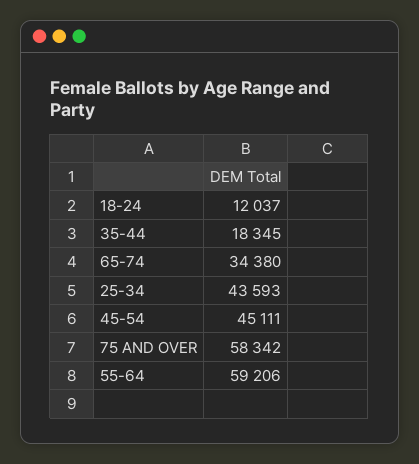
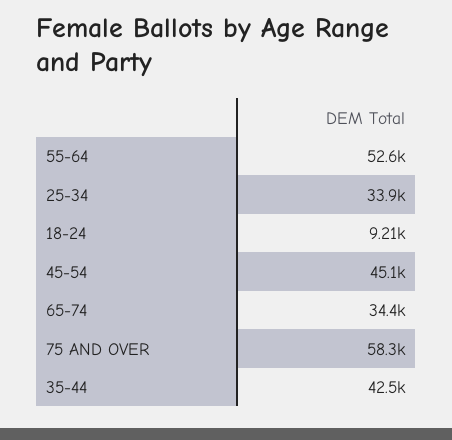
  {
-   "18-24": 12037,
+   "18-24": 9210,
-   "35-44": 18345,
+   "35-44": 42500,
    "65-74": 34380,
-   "25-34": 43593,
+   "25-34": 33900,
    "45-54": 45111,
    "75 AND OVER": 58342,
-   "55-64": 59206
+   "55-64": 52600
  }

